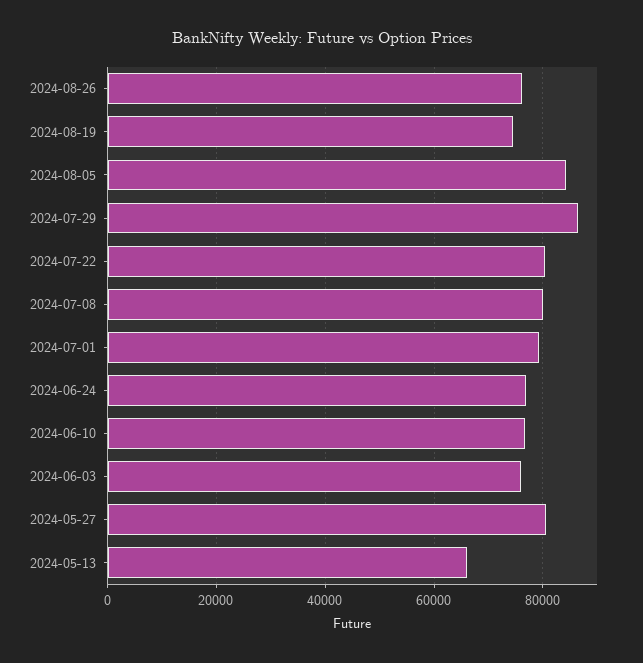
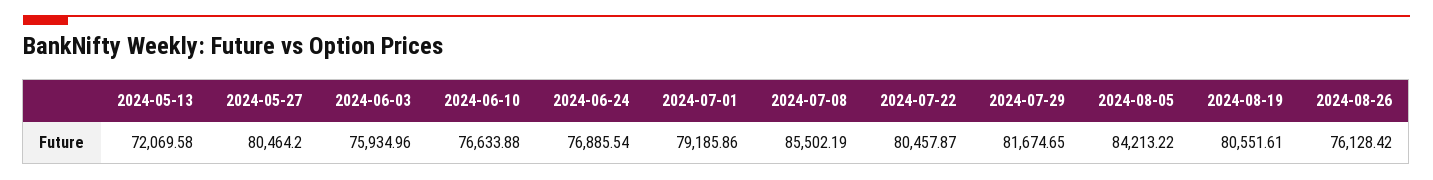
  {
    "2024-08-26": 76128.42,
-   "2024-08-19": 74000,
+   "2024-08-19": 80551.61,
    "2024-08-05": 84213.22,
-   "2024-07-29": 86000,
+   "2024-07-29": 81674.65,
    "2024-07-22": 80457.87,
-   "2024-07-08": 80000,
+   "2024-07-08": 85502.19,
    "2024-07-01": 79185.86,
    "2024-06-24": 76885.54,
    "2024-06-10": 76633.88,
    "2024-06-03": 75934.96,
    "2024-05-27": 80464.2,
-   "2024-05-13": 66000
+   "2024-05-13": 72069.58
  }

